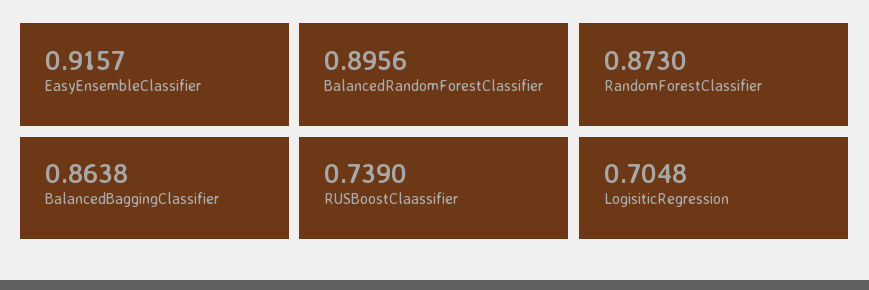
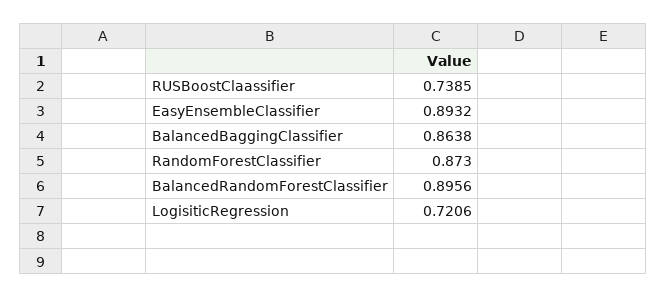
  {
-   "EasyEnsembleClassifier": 0.9157,
+   "EasyEnsembleClassifier": 0.8932,
    "BalancedRandomForestClassifier": 0.8956,
    "RandomForestClassifier": 0.873,
    "BalancedBaggingClassifier": 0.8638,
-   "RUSBoostClaassifier": 0.739,
+   "RUSBoostClaassifier": 0.7385,
-   "LogisiticRegression": 0.7048
+   "LogisiticRegression": 0.7206
  }

